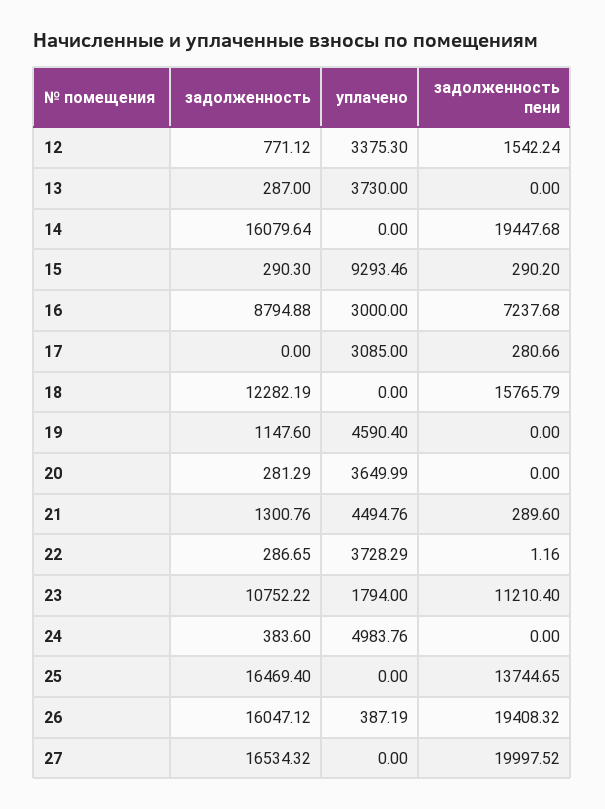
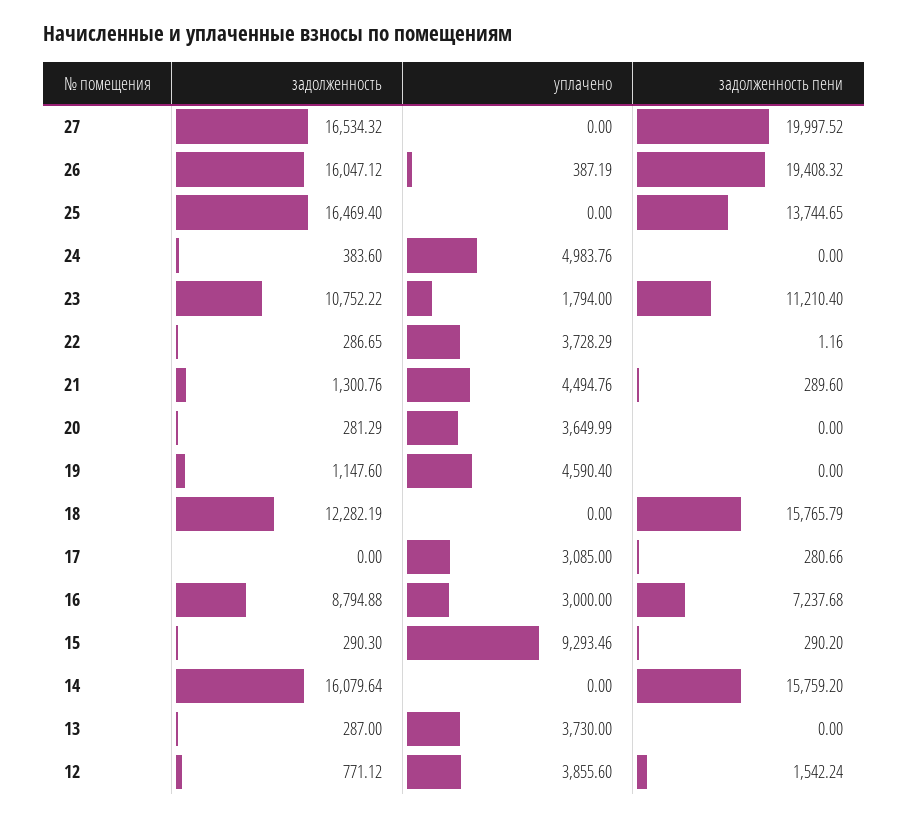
  {
    "задолженность": {
      "12": 771.12,
      "13": 287,
      "14": 16079.64,
      "15": 290.3,
      "16": 8794.88,
      "17": 0,
      "18": 12282.19,
      "19": 1147.6,
      "20": 281.29,
      "21": 1300.76,
      "22": 286.65,
      "23": 10752.22,
      "24": 383.6,
      "25": 16469.4,
      "26": 16047.12,
      "27": 16534.32
    },
    "уплачено": {
-     "12": 3375.3,
+     "12": 3855.6,
      "13": 3730,
      "14": 0,
      "15": 9293.46,
      "16": 3000,
      "17": 3085,
      "18": 0,
      "19": 4590.4,
      "20": 3649.99,
      "21": 4494.76,
      "22": 3728.29,
      "23": 1794,
      "24": 4983.76,
      "25": 0,
      "26": 387.19,
      "27": 0
    },
    "задолженность пени": {
      "12": 1542.24,
      "13": 0,
-     "14": 19447.68,
+     "14": 15759.2,
      "15": 290.2,
      "16": 7237.68,
      "17": 280.66,
      "18": 15765.79,
      "19": 0,
      "20": 0,
      "21": 289.6,
      "22": 1.16,
      "23": 11210.4,
      "24": 0,
      "25": 13744.65,
      "26": 19408.32,
      "27": 19997.52
    }
  }

